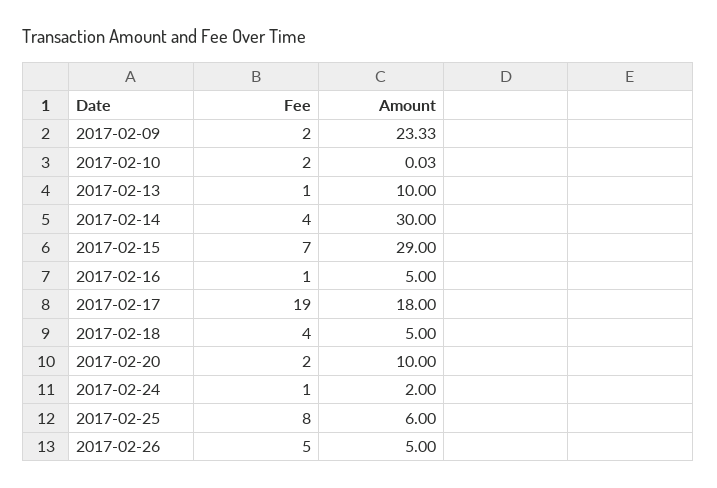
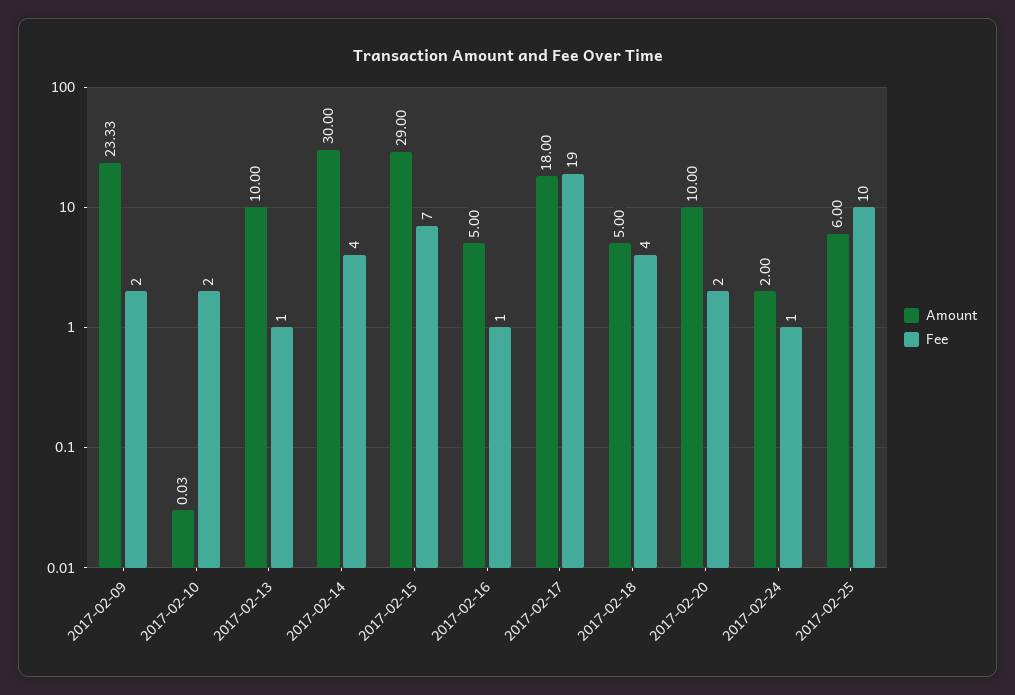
  {
    "Fee": {
      "2017-02-09": 2,
      "2017-02-10": 2,
      "2017-02-13": 1,
      "2017-02-14": 4,
      "2017-02-15": 7,
      "2017-02-16": 1,
      "2017-02-17": 19,
      "2017-02-18": 4,
      "2017-02-20": 2,
      "2017-02-24": 1,
-     "2017-02-25": 8,
+     "2017-02-25": 10
-     "2017-02-26": 5
    },
    "Amount": {
      "2017-02-09": 23.33,
      "2017-02-10": 0.03,
      "2017-02-13": 10,
      "2017-02-14": 30,
      "2017-02-15": 29,
      "2017-02-16": 5,
      "2017-02-17": 18,
      "2017-02-18": 5,
      "2017-02-20": 10,
      "2017-02-24": 2,
-     "2017-02-25": 6,
+     "2017-02-25": 6
-     "2017-02-26": 5
    }
  }

